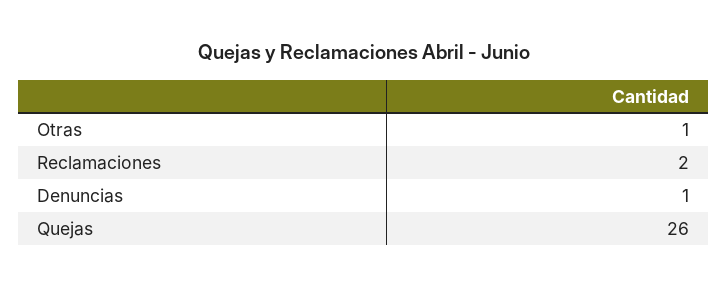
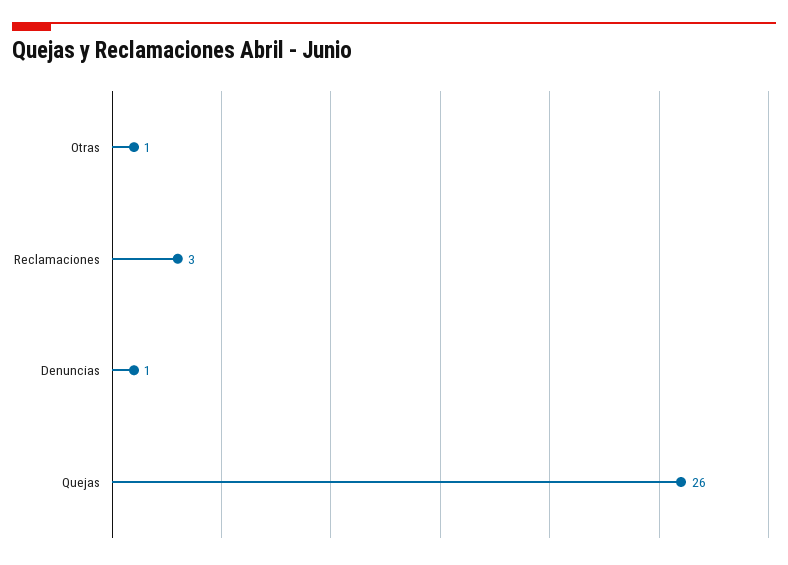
  {
    "Otras": 1,
-   "Reclamaciones": 2,
+   "Reclamaciones": 3,
    "Denuncias": 1,
    "Quejas": 26
  }

